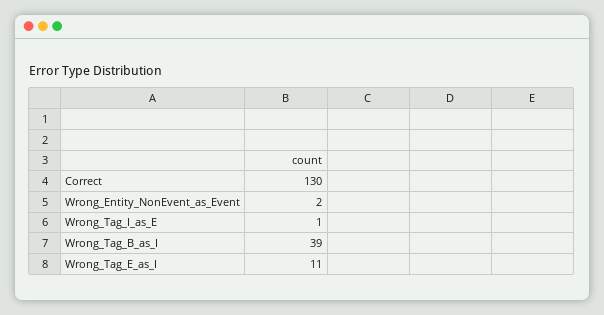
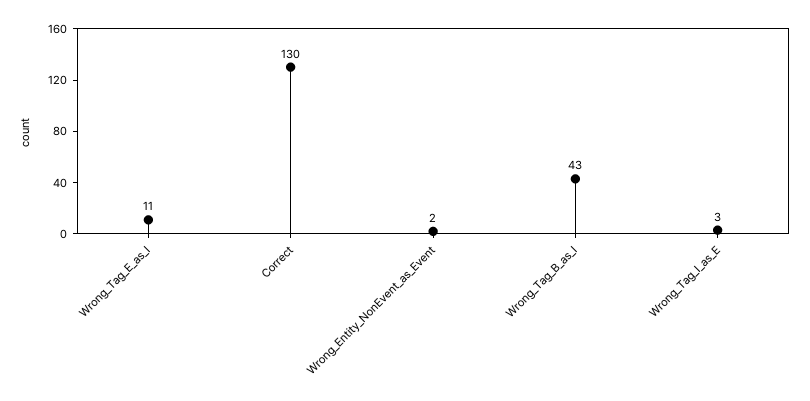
  {
    "Correct": 130,
    "Wrong_Entity_NonEvent_as_Event": 2,
-   "Wrong_Tag_I_as_E": 1,
+   "Wrong_Tag_I_as_E": 3,
-   "Wrong_Tag_B_as_I": 39,
+   "Wrong_Tag_B_as_I": 43,
    "Wrong_Tag_E_as_I": 11
  }

